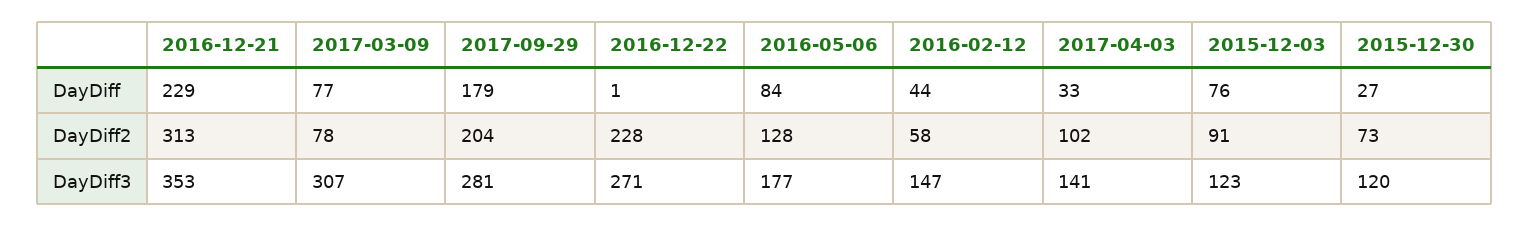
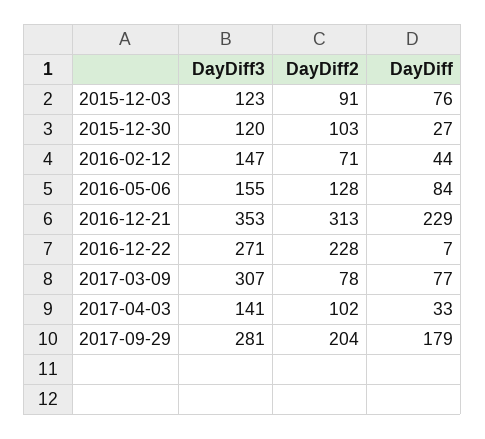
  {
    "2016-12-21": {
      "DayDiff": 229,
      "DayDiff2": 313,
      "DayDiff3": 353
    },
    "2017-03-09": {
      "DayDiff": 77,
      "DayDiff2": 78,
      "DayDiff3": 307
    },
    "2017-09-29": {
      "DayDiff": 179,
      "DayDiff2": 204,
      "DayDiff3": 281
    },
    "2016-12-22": {
-     "DayDiff": 1,
+     "DayDiff": 7,
      "DayDiff2": 228,
      "DayDiff3": 271
    },
    "2016-05-06": {
      "DayDiff": 84,
      "DayDiff2": 128,
-     "DayDiff3": 177
+     "DayDiff3": 155
    },
    "2016-02-12": {
      "DayDiff": 44,
-     "DayDiff2": 58,
+     "DayDiff2": 71,
      "DayDiff3": 147
    },
    "2017-04-03": {
      "DayDiff": 33,
      "DayDiff2": 102,
      "DayDiff3": 141
    },
    "2015-12-03": {
      "DayDiff": 76,
      "DayDiff2": 91,
      "DayDiff3": 123
    },
    "2015-12-30": {
      "DayDiff": 27,
-     "DayDiff2": 73,
+     "DayDiff2": 103,
      "DayDiff3": 120
    }
  }

